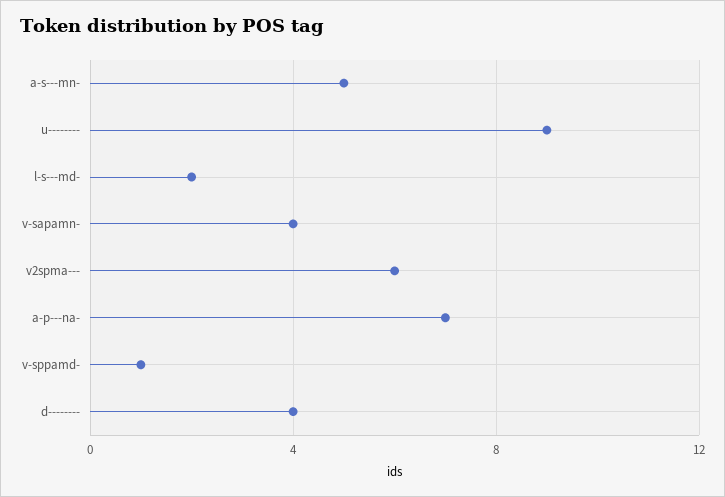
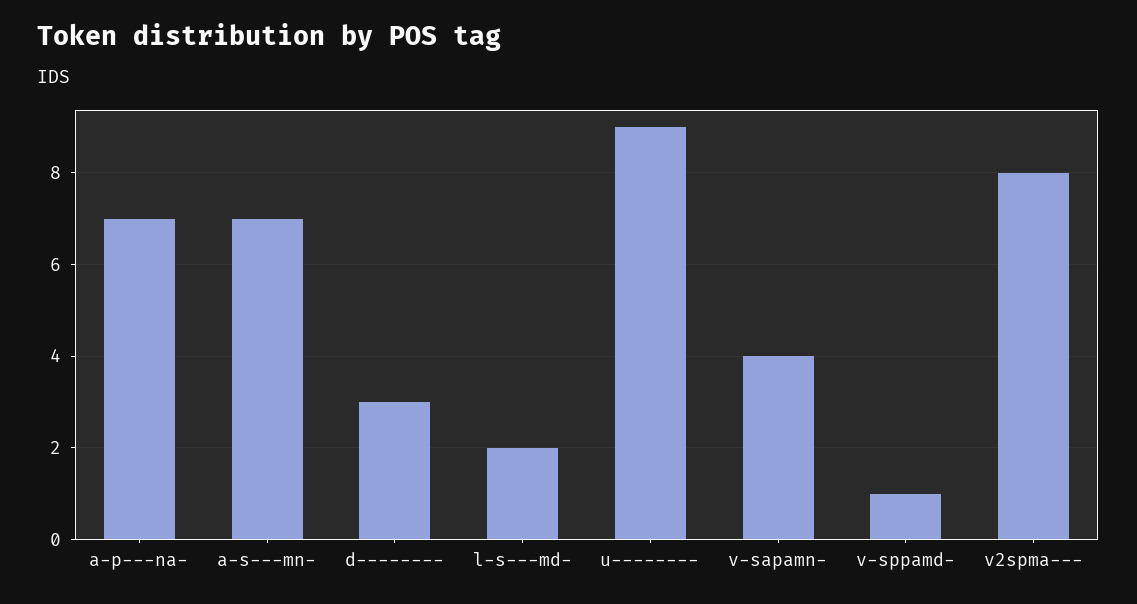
  {
-   "a-s---mn-": 5,
+   "a-s---mn-": 7,
    "u--------": 9,
    "l-s---md-": 2,
    "v-sapamn-": 4,
-   "v2spma---": 6,
+   "v2spma---": 8,
    "a-p---na-": 7,
    "v-sppamd-": 1,
-   "d--------": 4
+   "d--------": 3
  }

